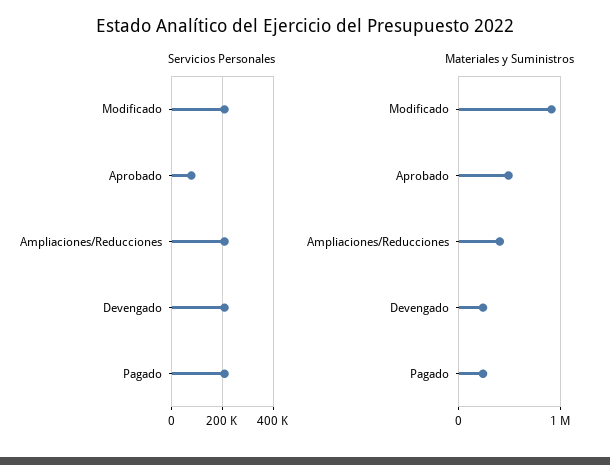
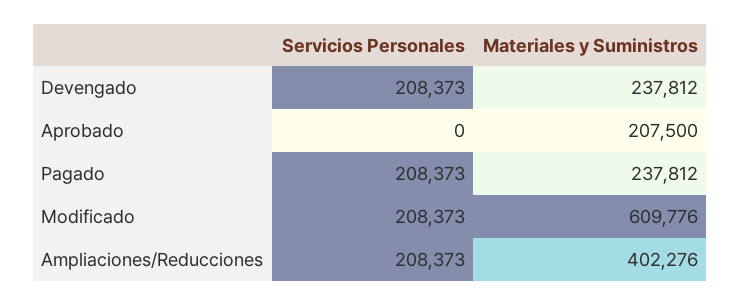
  {
    "Servicios Personales": {
      "Modificado": 208373,
-     "Aprobado": 75000,
+     "Aprobado": 0,
      "Ampliaciones/Reducciones": 208373,
      "Devengado": 208373,
      "Pagado": 208373
    },
    "Materiales y Suministros": {
-     "Modificado": 900000,
+     "Modificado": 609776,
-     "Aprobado": 500000,
+     "Aprobado": 207500,
      "Ampliaciones/Reducciones": 402276,
      "Devengado": 237812,
      "Pagado": 237812
    }
  }

